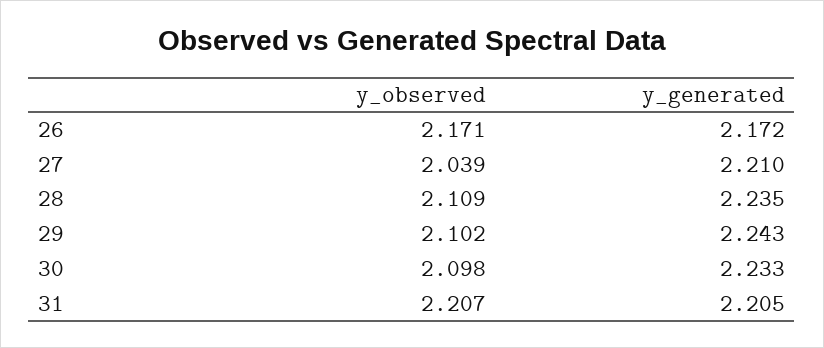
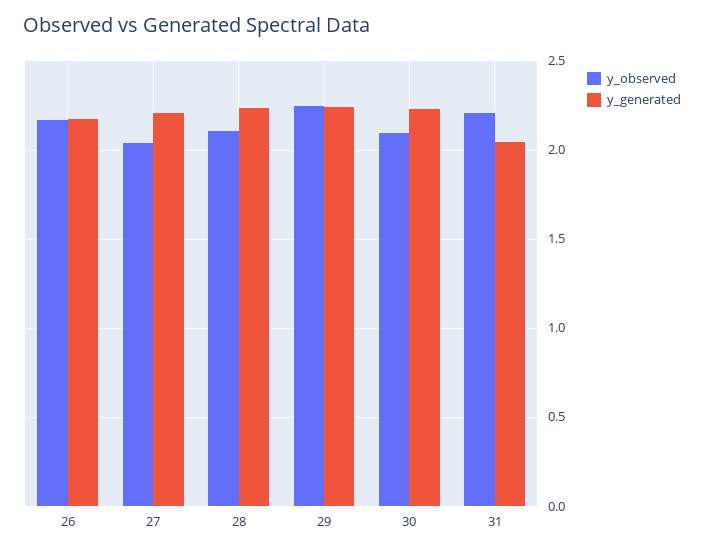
  {
    "y_observed": {
      "26": 2.171,
      "27": 2.039,
      "28": 2.109,
-     "29": 2.102,
+     "29": 2.25,
      "30": 2.098,
      "31": 2.207
    },
    "y_generated": {
      "26": 2.172,
      "27": 2.21,
      "28": 2.235,
      "29": 2.243,
      "30": 2.233,
-     "31": 2.205
+     "31": 2.05
    }
  }

